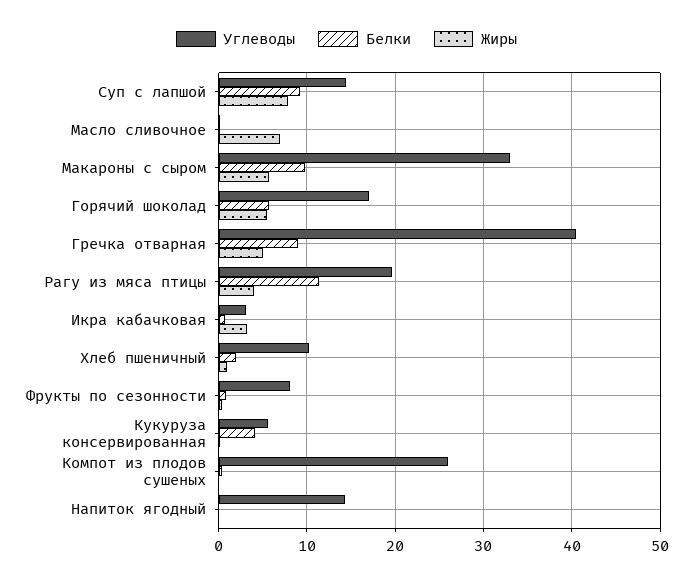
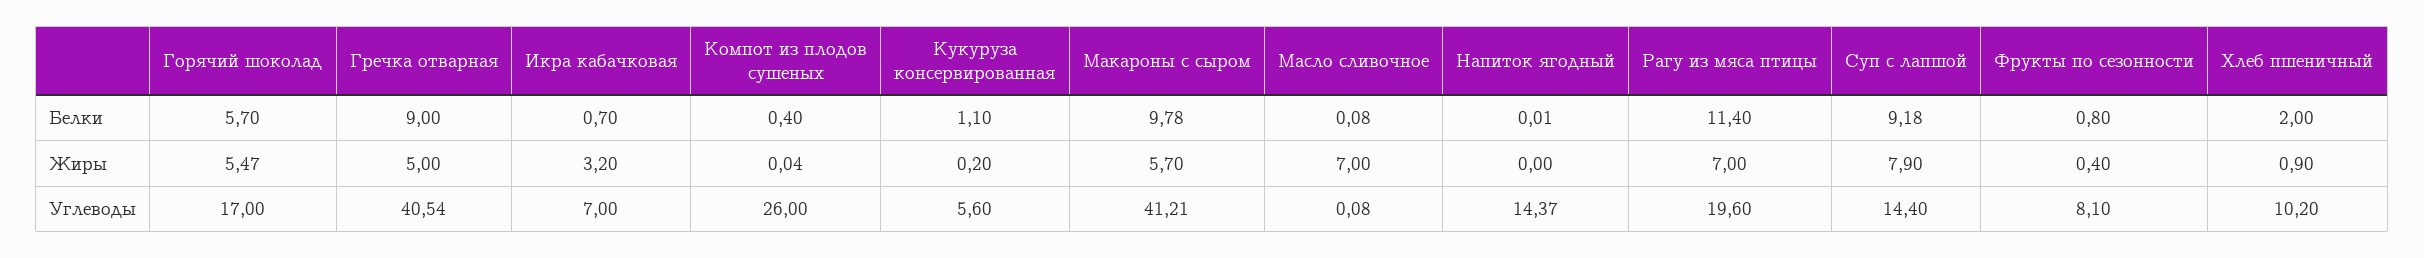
  {
    "Углеводы": {
      "Суп с лапшой": 14.4,
      "Масло сливочное": 0.08,
-     "Макароны с сыром": 33,
+     "Макароны с сыром": 41.21,
      "Горячий шоколад": 17,
      "Гречка отварная": 40.54,
      "Рагу из мяса птицы": 19.6,
-     "Икра кабачковая": 3,
+     "Икра кабачковая": 7,
      "Хлеб пшеничный": 10.2,
      "Фрукты по сезонности": 8.1,
      "Кукуруза консервированная": 5.6,
      "Компот из плодов сушеных": 26,
      "Напиток ягодный": 14.37
    },
    "Белки": {
      "Суп с лапшой": 9.18,
      "Масло сливочное": 0.08,
      "Макароны с сыром": 9.78,
      "Горячий шоколад": 5.7,
      "Гречка отварная": 9,
      "Рагу из мяса птицы": 11.4,
      "Икра кабачковая": 0.7,
      "Хлеб пшеничный": 2,
      "Фрукты по сезонности": 0.8,
-     "Кукуруза консервированная": 4,
+     "Кукуруза консервированная": 1.1,
      "Компот из плодов сушеных": 0.4,
      "Напиток ягодный": 0.01
    },
    "Жиры": {
      "Суп с лапшой": 7.9,
      "Масло сливочное": 7,
      "Макароны с сыром": 5.7,
      "Горячий шоколад": 5.47,
      "Гречка отварная": 5,
-     "Рагу из мяса птицы": 4,
+     "Рагу из мяса птицы": 7,
      "Икра кабачковая": 3.2,
      "Хлеб пшеничный": 0.9,
      "Фрукты по сезонности": 0.4,
      "Кукуруза консервированная": 0.2,
      "Компот из плодов сушеных": 0.04,
      "Напиток ягодный": 0
    }
  }

